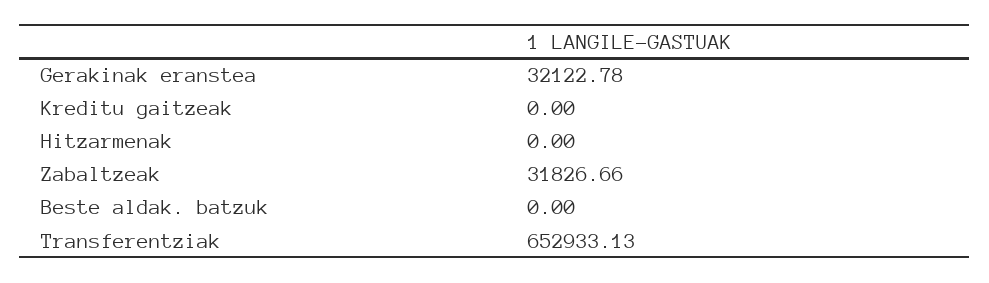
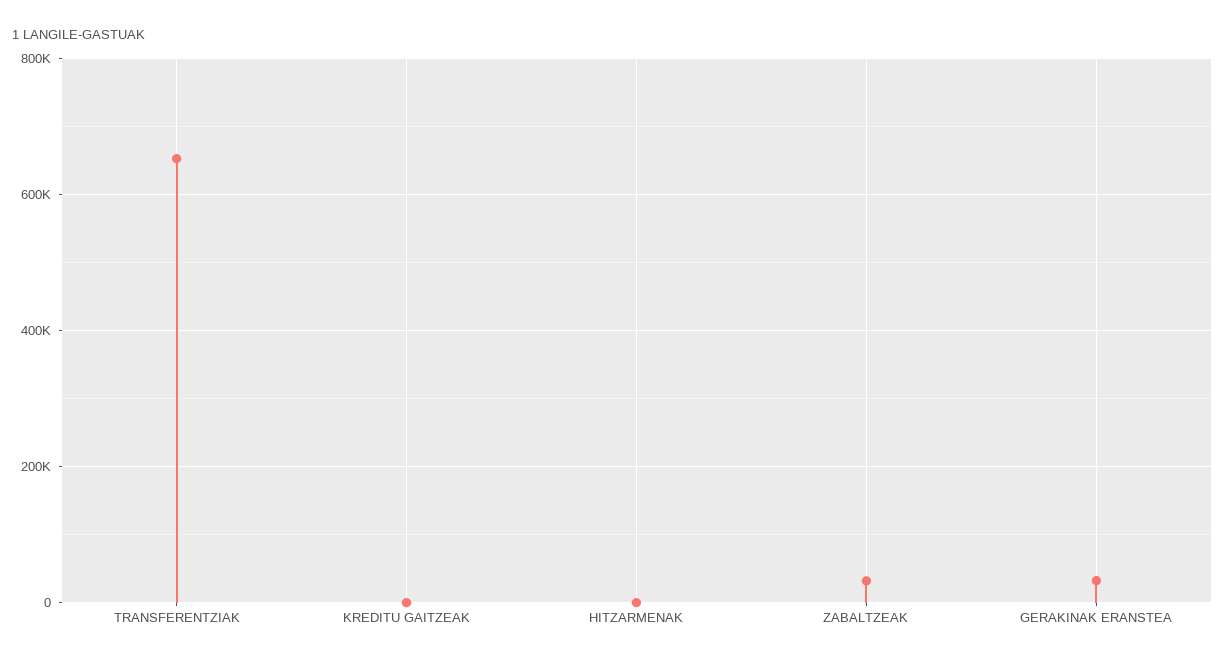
  {
    "Gerakinak eranstea": 32122.78,
    "Kreditu gaitzeak": 0,
    "Hitzarmenak": 0,
    "Zabaltzeak": 31826.66,
-   "Beste aldak. batzuk": 0,
    "Transferentziak": 652933.13
  }

